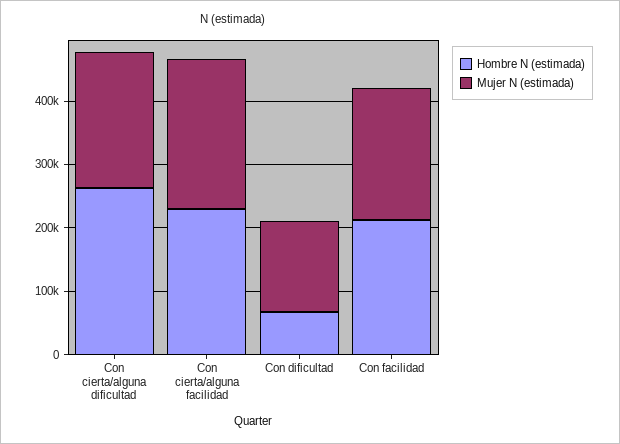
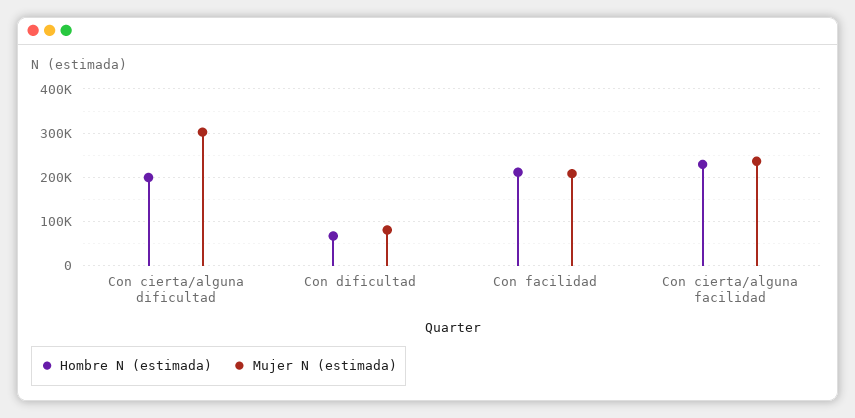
  {
    "Hombre N (estimada)": {
-     "Con cierta/alguna dificultad": 260000,
+     "Con cierta/alguna dificultad": 200000,
      "Con cierta/alguna facilidad": 220000,
      "Con dificultad": 60000,
      "Con facilidad": 220000
    },
    "Mujer N (estimada)": {
-     "Con cierta/alguna dificultad": 220000,
+     "Con cierta/alguna dificultad": 300000,
      "Con cierta/alguna facilidad": 240000,
-     "Con dificultad": 140000,
+     "Con dificultad": 80000,
      "Con facilidad": 200000
    }
  }

